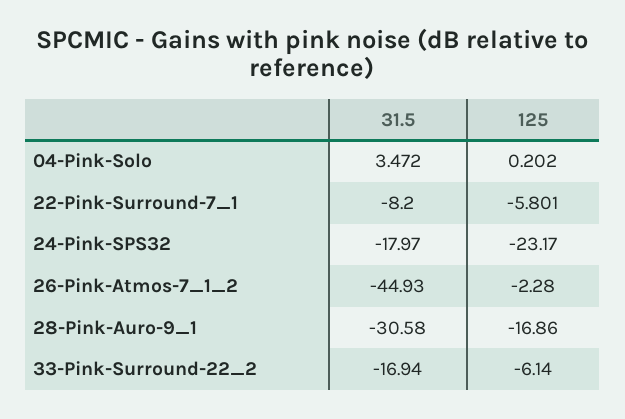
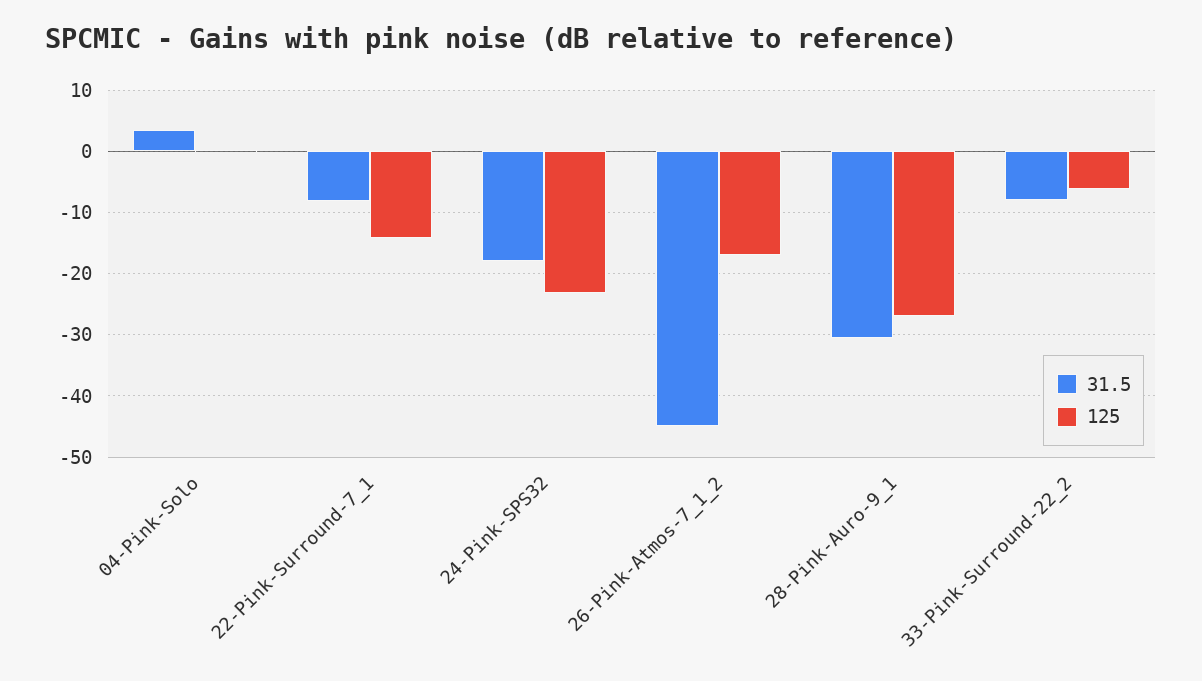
  {
    "31.5": {
      "04-Pink-Solo": 3.472,
      "22-Pink-Surround-7_1": -8.2,
      "24-Pink-SPS32": -17.97,
      "26-Pink-Atmos-7_1_2": -44.93,
      "28-Pink-Auro-9_1": -30.58,
-     "33-Pink-Surround-22_2": -16.94
+     "33-Pink-Surround-22_2": -8
    },
    "125": {
      "04-Pink-Solo": 0.202,
-     "22-Pink-Surround-7_1": -5.801,
+     "22-Pink-Surround-7_1": -14,
      "24-Pink-SPS32": -23.17,
-     "26-Pink-Atmos-7_1_2": -2.28,
+     "26-Pink-Atmos-7_1_2": -17,
-     "28-Pink-Auro-9_1": -16.86,
+     "28-Pink-Auro-9_1": -27,
      "33-Pink-Surround-22_2": -6.14
    }
  }

